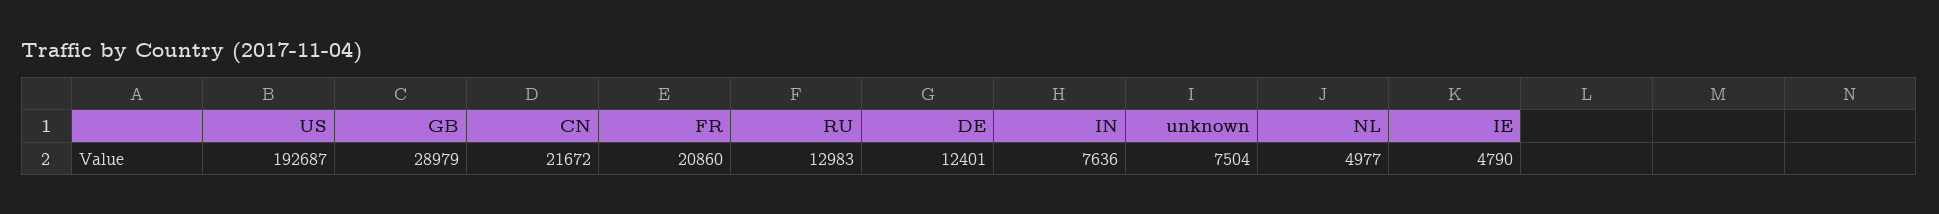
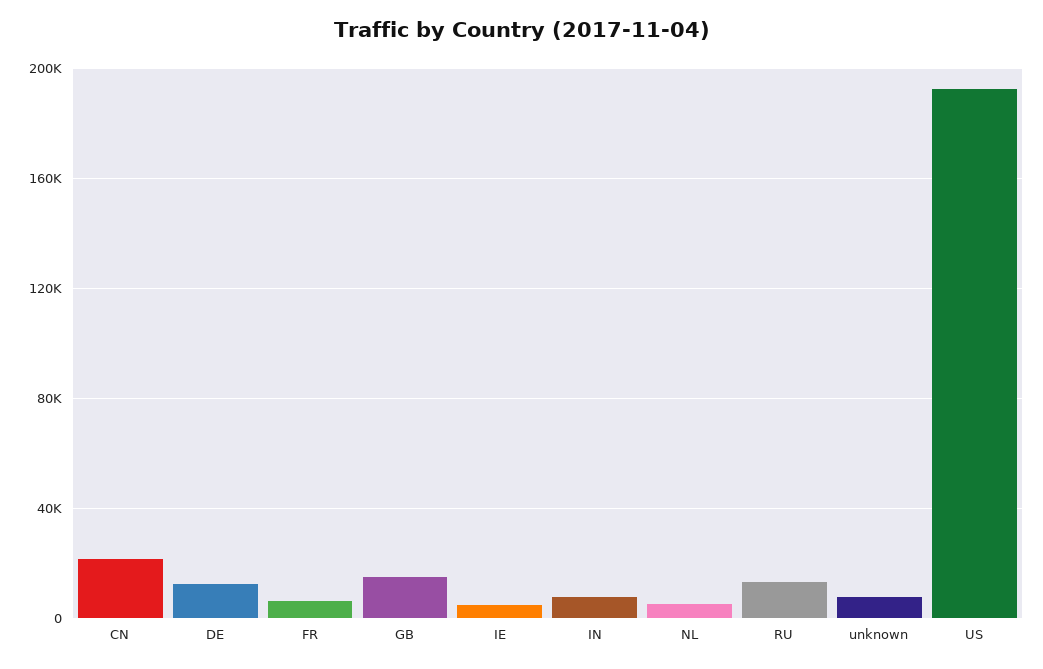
  {
    "US": 192687,
-   "GB": 28979,
+   "GB": 15000,
    "CN": 21672,
-   "FR": 20860,
+   "FR": 5000,
    "RU": 12983,
    "DE": 12401,
    "IN": 7636,
    "unknown": 7504,
    "NL": 4977,
    "IE": 4790
  }

